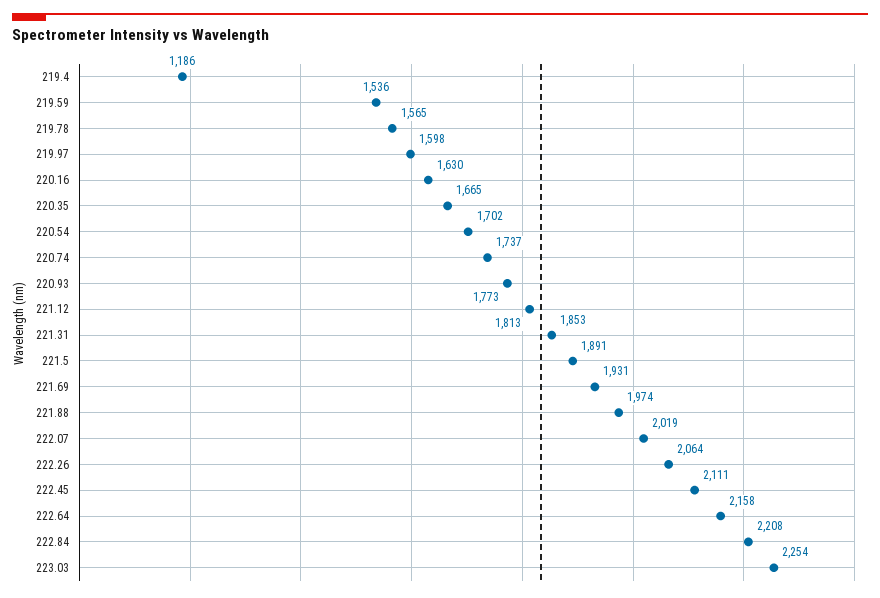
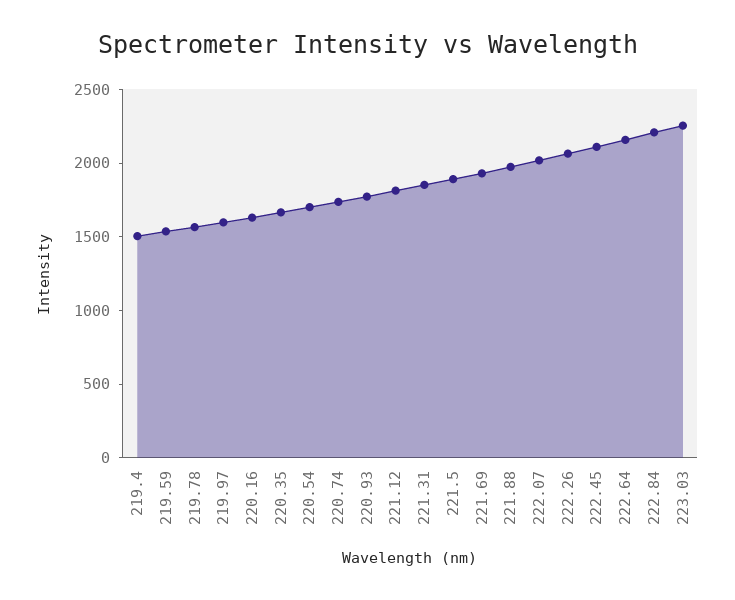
  {
-   "219.4": 1186,
+   "219.4": 1500,
    "219.59": 1536,
    "219.78": 1565,
    "219.97": 1598,
    "220.16": 1630,
    "220.35": 1665,
    "220.54": 1702,
    "220.74": 1737,
    "220.93": 1773,
    "221.12": 1813,
    "221.31": 1853,
    "221.5": 1891,
    "221.69": 1931,
    "221.88": 1974,
    "222.07": 2019,
    "222.26": 2064,
    "222.45": 2111,
    "222.64": 2158,
    "222.84": 2208,
    "223.03": 2254
  }

